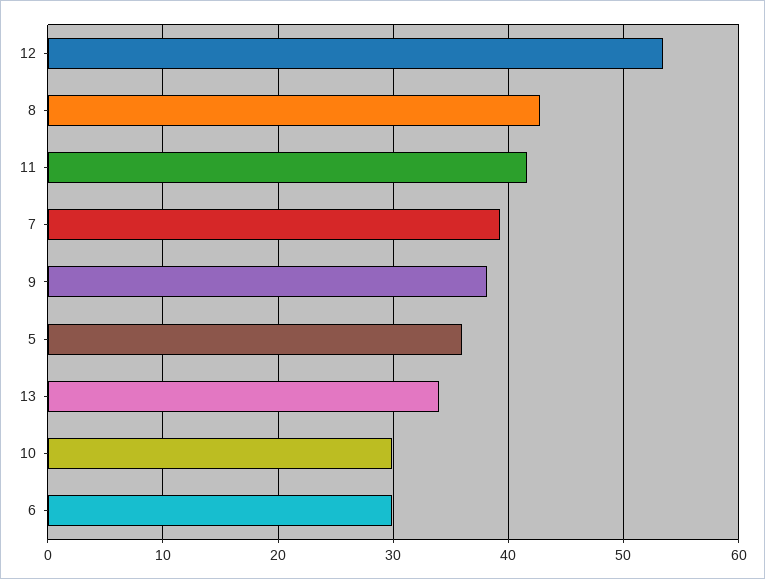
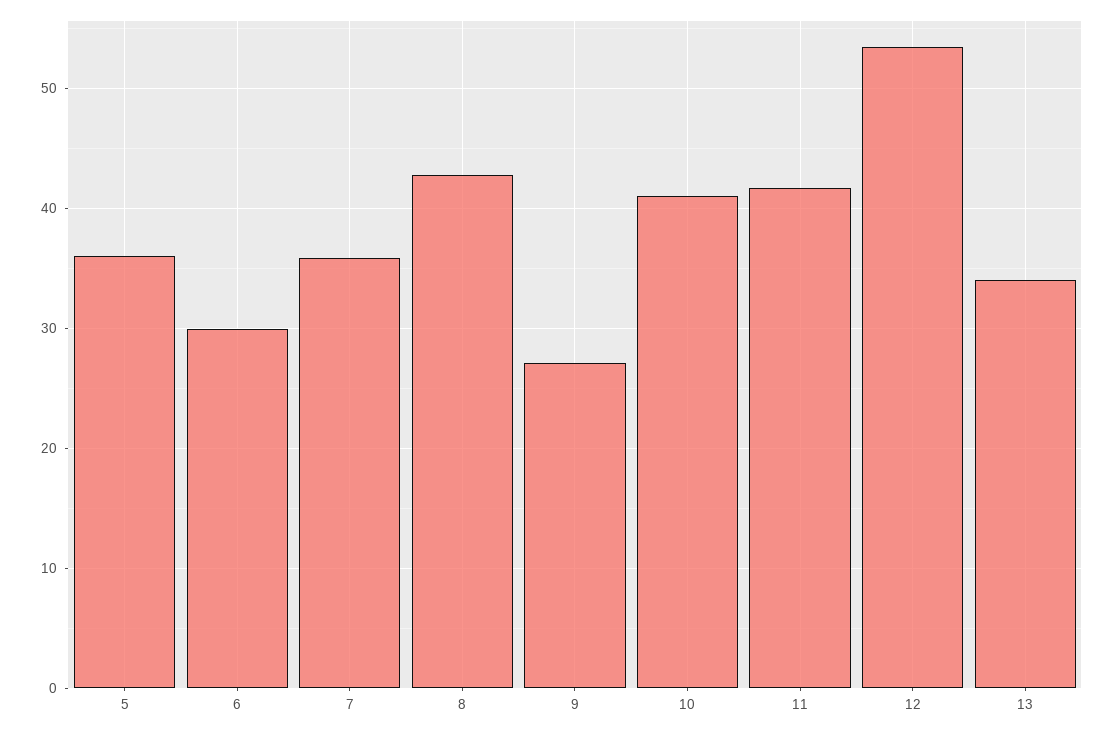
  {
    "12": 53,
    "8": 43,
    "11": 42,
-   "7": 39,
+   "7": 36,
-   "9": 38,
+   "9": 27,
    "5": 36,
    "13": 34,
-   "10": 30,
+   "10": 41,
    "6": 30
  }

